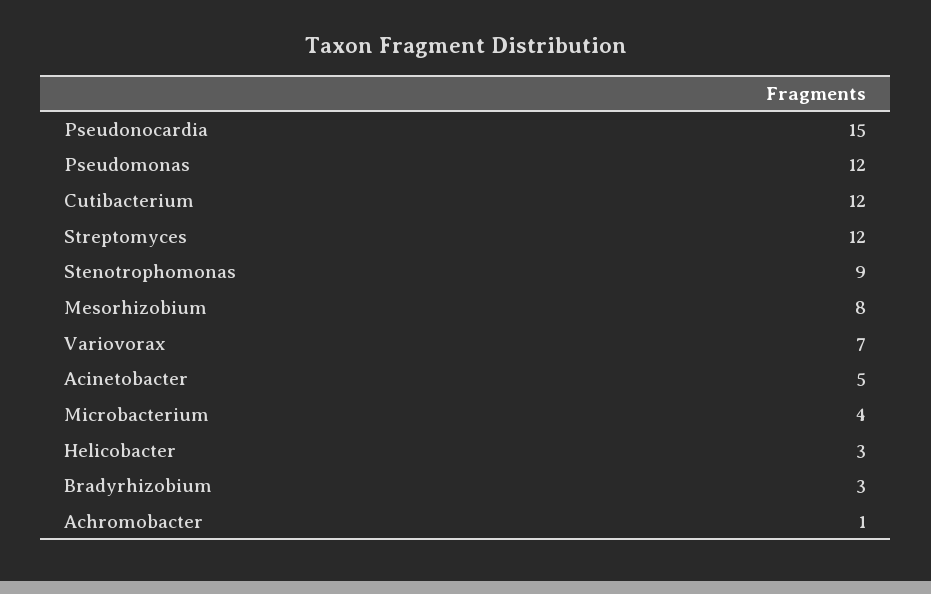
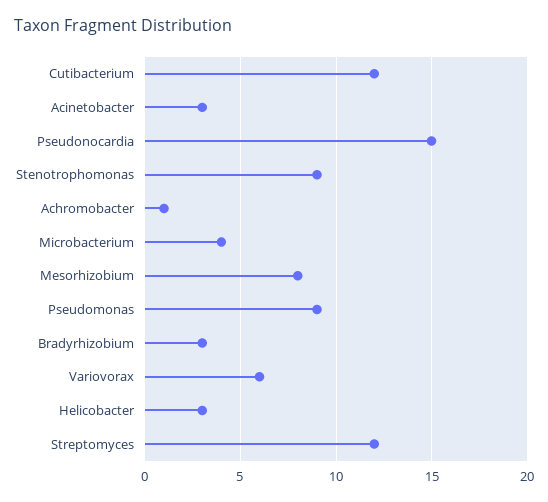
  {
    "Pseudonocardia": 15,
-   "Pseudomonas": 12,
+   "Pseudomonas": 9,
    "Cutibacterium": 12,
    "Streptomyces": 12,
    "Stenotrophomonas": 9,
    "Mesorhizobium": 8,
-   "Variovorax": 7,
+   "Variovorax": 6,
-   "Acinetobacter": 5,
+   "Acinetobacter": 3,
    "Microbacterium": 4,
    "Helicobacter": 3,
    "Bradyrhizobium": 3,
    "Achromobacter": 1
  }

